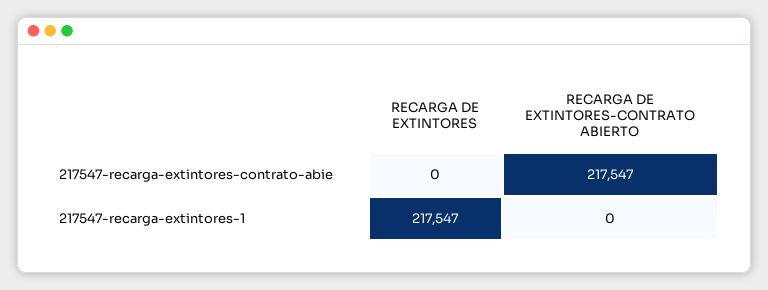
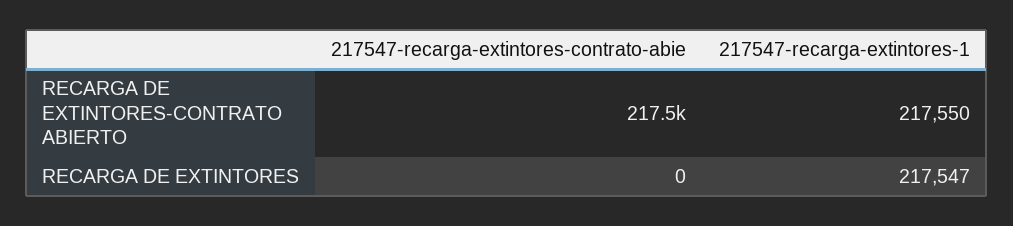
  {
    "RECARGA DE EXTINTORES": {
      "217547-recarga-extintores-contrato-abie": 0,
      "217547-recarga-extintores-1": 217547
    },
    "RECARGA DE EXTINTORES-CONTRATO ABIERTO": {
      "217547-recarga-extintores-contrato-abie": 217547,
-     "217547-recarga-extintores-1": 0
+     "217547-recarga-extintores-1": 217550
    }
  }

